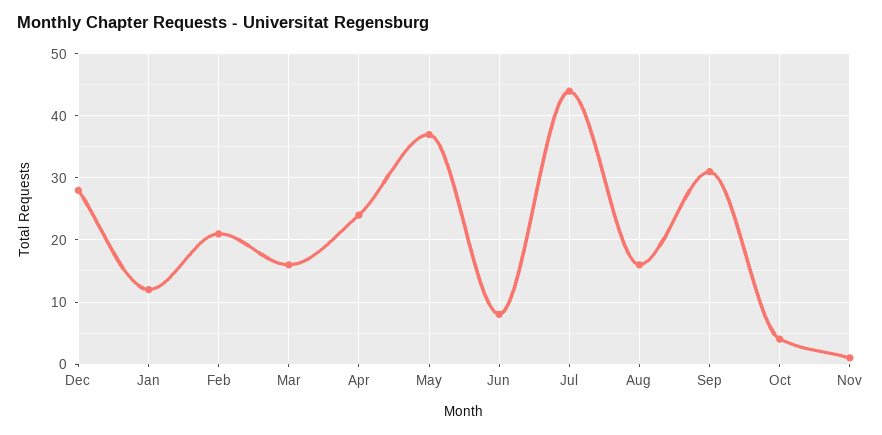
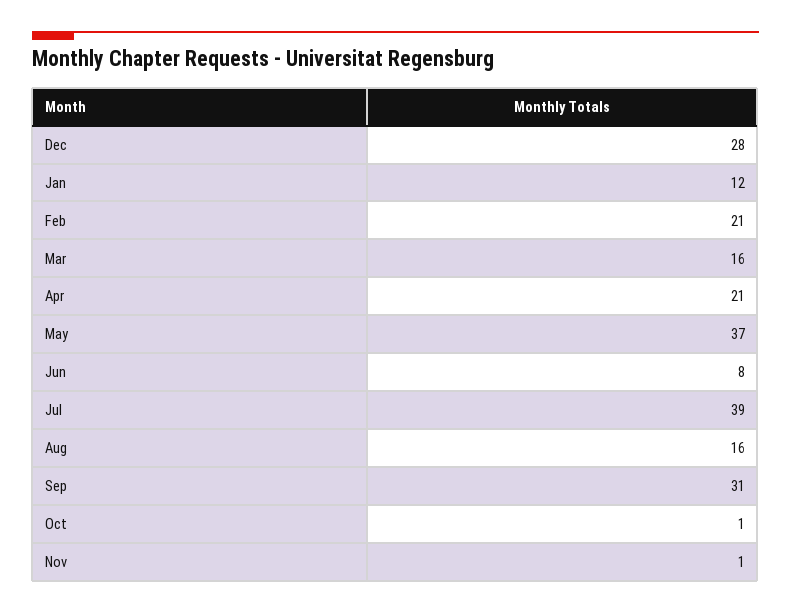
  {
    "Dec": 28,
    "Jan": 12,
    "Feb": 21,
    "Mar": 16,
-   "Apr": 24,
+   "Apr": 21,
    "May": 37,
    "Jun": 8,
-   "Jul": 44,
+   "Jul": 39,
    "Aug": 16,
    "Sep": 31,
-   "Oct": 4,
+   "Oct": 1,
    "Nov": 1
  }

